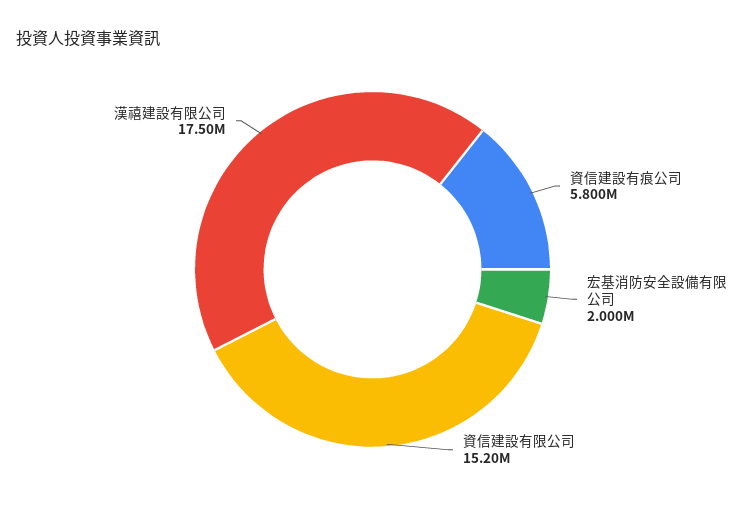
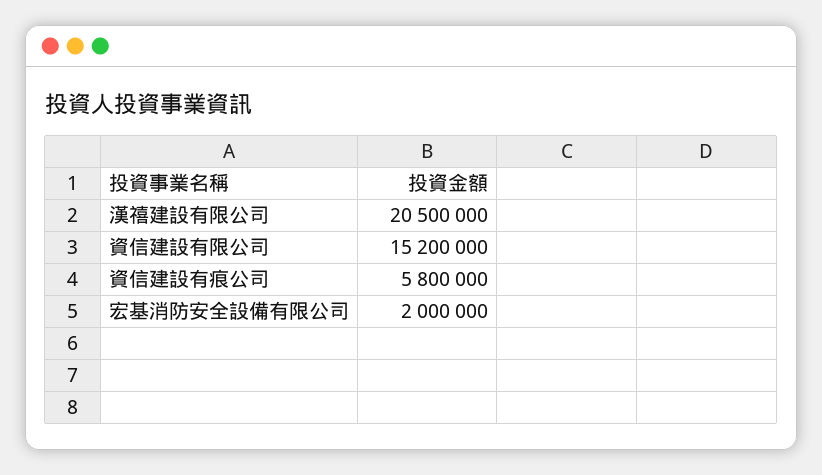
  {
    "資信建設有痕公司": 5800000,
    "宏基消防安全設備有限公司": 2000000,
    "資信建設有限公司": 15200000,
-   "漢禧建設有限公司": 17500000
+   "漢禧建設有限公司": 20500000
  }

